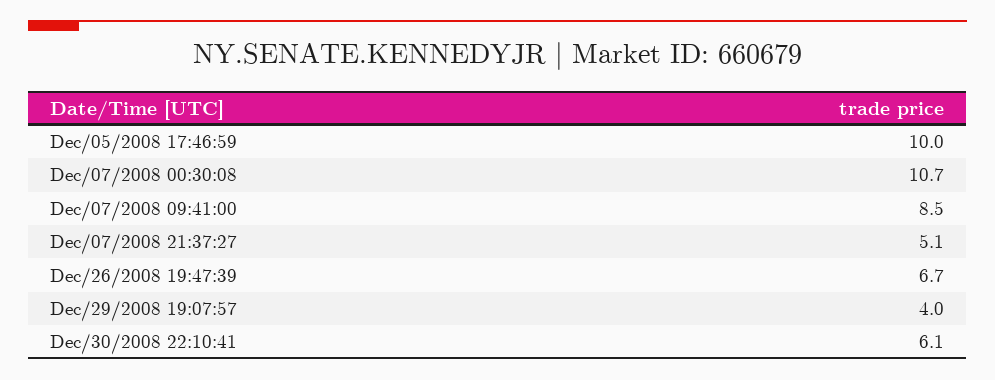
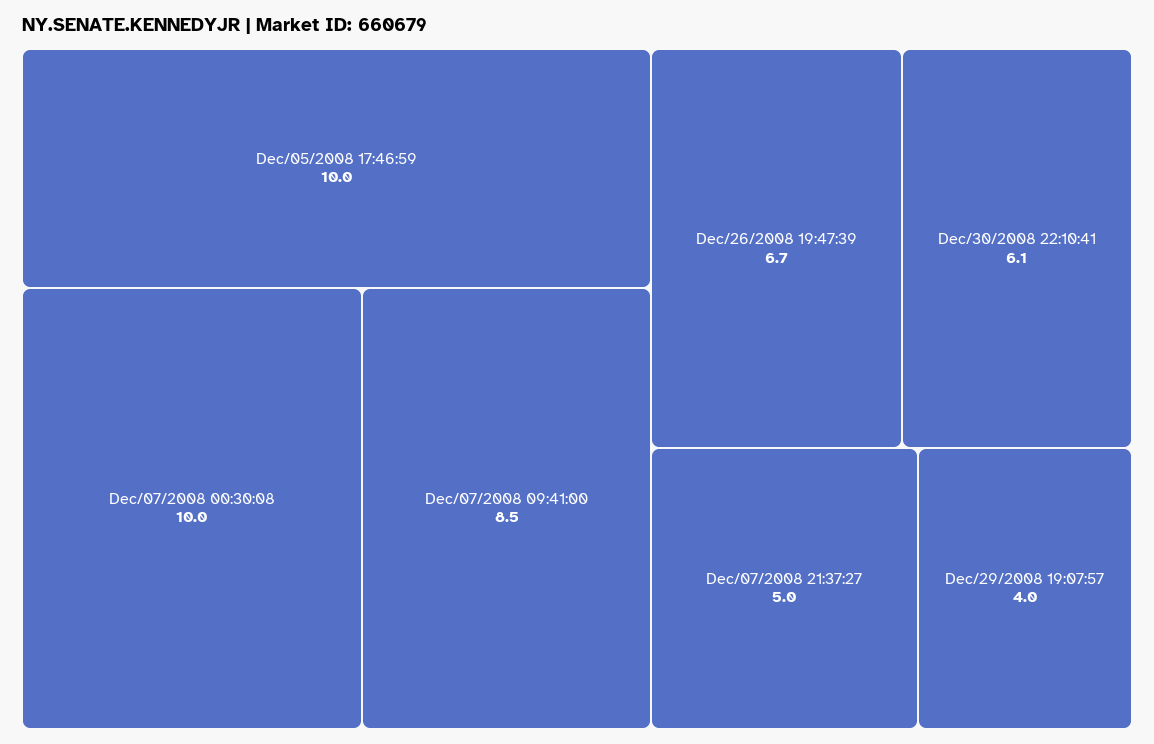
  {
    "Dec/05/2008 17:46:59": 10,
-   "Dec/07/2008 00:30:08": 10.7,
+   "Dec/07/2008 00:30:08": 10,
    "Dec/07/2008 09:41:00": 8.5,
-   "Dec/07/2008 21:37:27": 5.1,
+   "Dec/07/2008 21:37:27": 5,
    "Dec/26/2008 19:47:39": 6.7,
    "Dec/29/2008 19:07:57": 4,
    "Dec/30/2008 22:10:41": 6.1
  }

